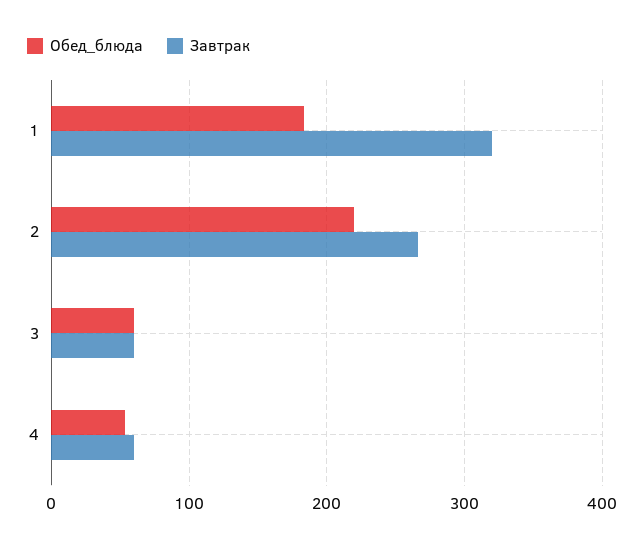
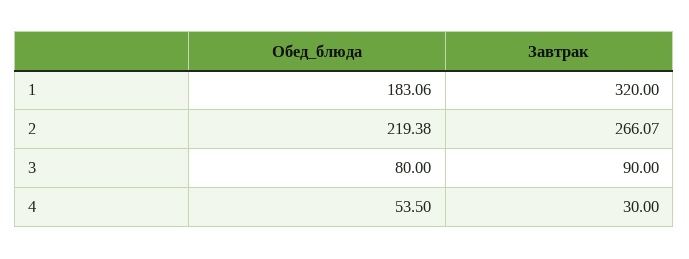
  {
    "Обед_блюда": {
      "1": 183.06,
      "2": 219.38,
-     "3": 60,
+     "3": 80,
      "4": 53.5
    },
    "Завтрак": {
      "1": 320,
      "2": 266.07,
-     "3": 60,
+     "3": 90,
-     "4": 60
+     "4": 30
    }
  }

